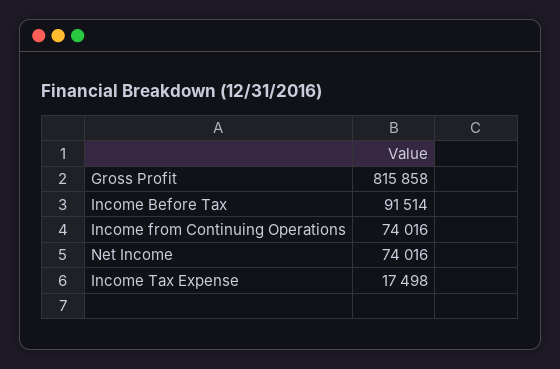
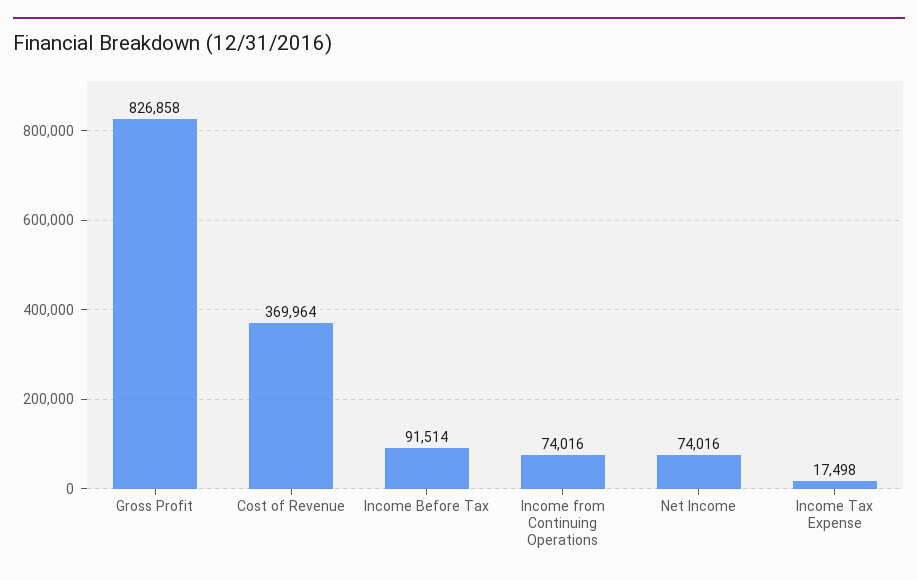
  {
-   "Gross Profit": 815858,
+   "Gross Profit": 826858,
    "Income Before Tax": 91514,
    "Income from Continuing Operations": 74016,
    "Net Income": 74016,
-   "Income Tax Expense": 17498
+   "Income Tax Expense": 17498,
+   "Cost of Revenue": 369964
  }

